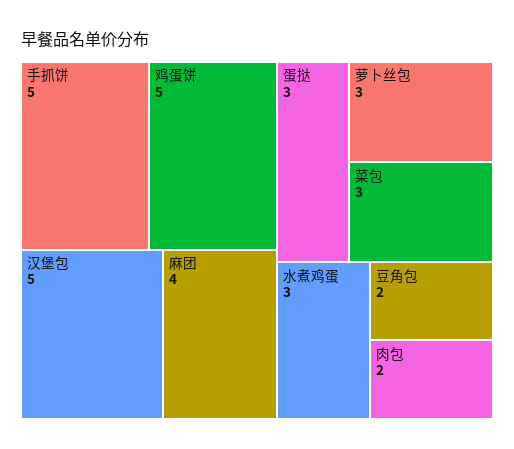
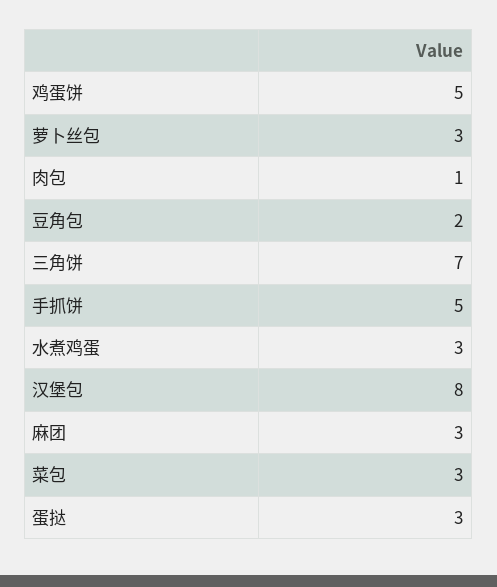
  {
    "手抓饼": 5,
    "鸡蛋饼": 5,
-   "汉堡包": 5,
+   "汉堡包": 8,
-   "麻团": 4,
+   "麻团": 3,
    "蛋挞": 3,
    "萝卜丝包": 3,
    "菜包": 3,
    "水煮鸡蛋": 3,
    "豆角包": 2,
-   "肉包": 2
+   "肉包": 1,
+   "三角饼": 7
  }

